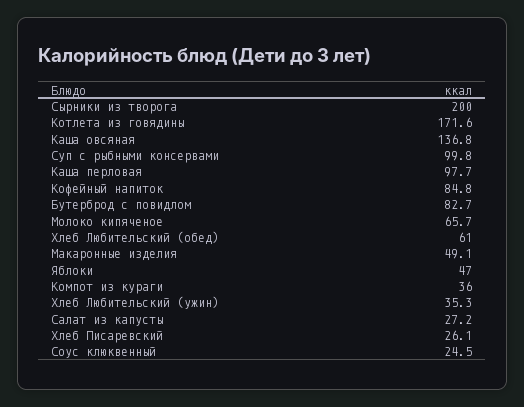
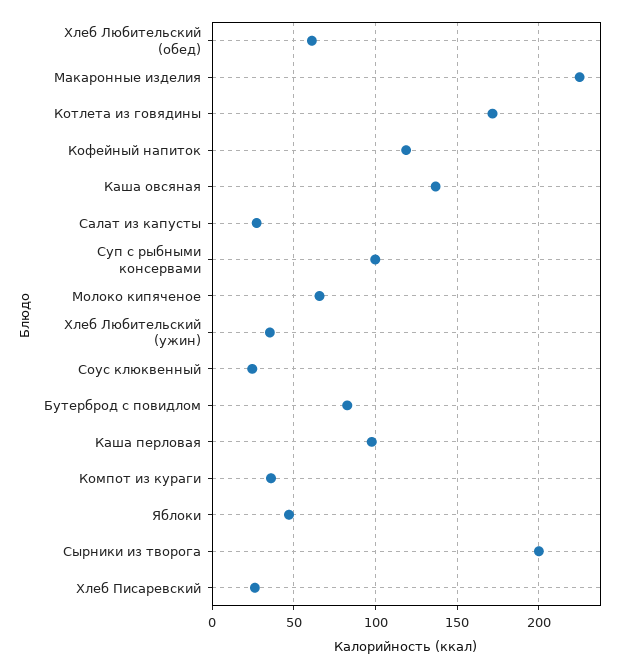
  {
    "Сырники из творога": 200,
    "Котлета из говядины": 171.6,
    "Каша овсяная": 136.8,
    "Суп с рыбными консервами": 99.8,
    "Каша перловая": 97.7,
-   "Кофейный напиток": 84.8,
+   "Кофейный напиток": 120,
    "Бутерброд с повидлом": 82.7,
    "Молоко кипяченое": 65.7,
    "Хлеб Любительский (обед)": 61,
-   "Макаронные изделия": 49.1,
+   "Макаронные изделия": 225,
    "Яблоки": 47,
    "Компот из кураги": 36,
    "Хлеб Любительский (ужин)": 35.3,
    "Салат из капусты": 27.2,
    "Хлеб Писаревский": 26.1,
    "Соус клюквенный": 24.5
  }

